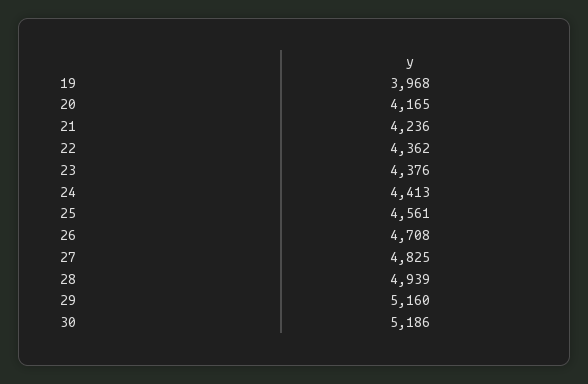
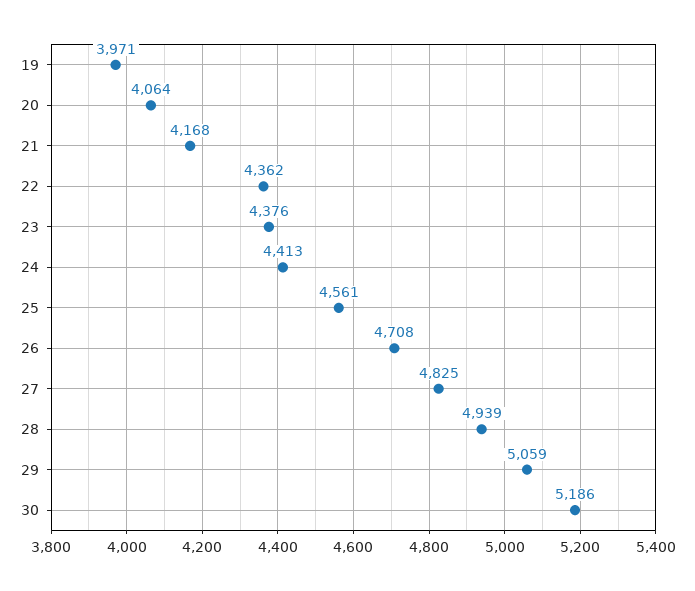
  {
-   "19": 3968,
+   "19": 3971,
-   "20": 4165,
+   "20": 4064,
-   "21": 4236,
+   "21": 4168,
    "22": 4362,
    "23": 4376,
    "24": 4413,
    "25": 4561,
    "26": 4708,
    "27": 4825,
    "28": 4939,
-   "29": 5160,
+   "29": 5059,
    "30": 5186
  }

